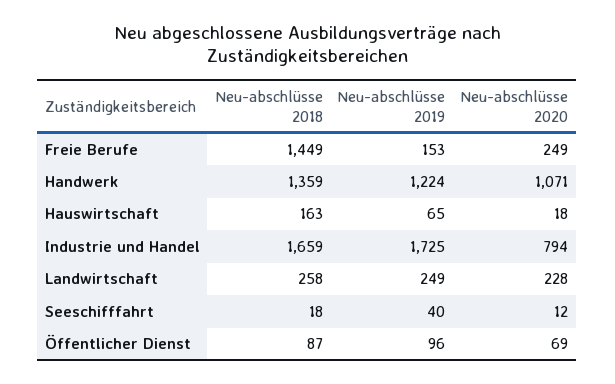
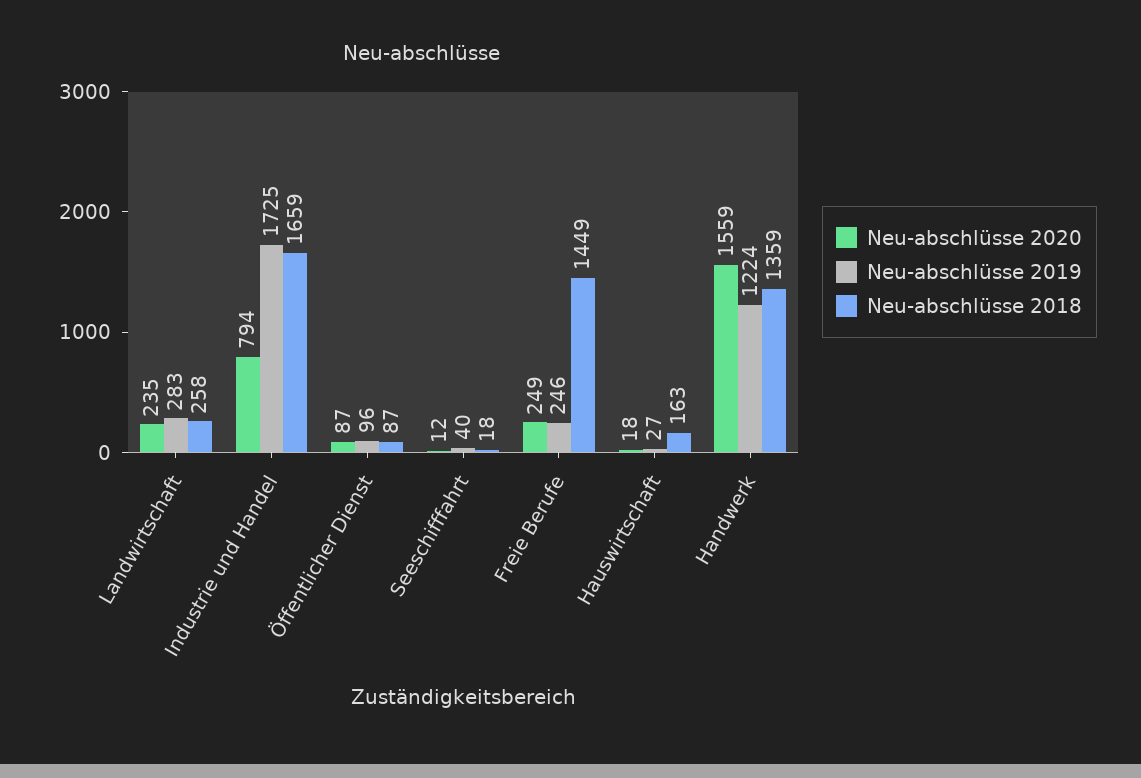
  {
    "Neu-abschlüsse 2018": {
      "Freie Berufe": 1449,
      "Handwerk": 1359,
      "Hauswirtschaft": 163,
      "Industrie und Handel": 1659,
      "Landwirtschaft": 258,
      "Seeschifffahrt": 18,
      "Öffentlicher Dienst": 87
    },
    "Neu-abschlüsse 2019": {
-     "Freie Berufe": 153,
+     "Freie Berufe": 246,
      "Handwerk": 1224,
-     "Hauswirtschaft": 65,
+     "Hauswirtschaft": 27,
      "Industrie und Handel": 1725,
-     "Landwirtschaft": 249,
+     "Landwirtschaft": 283,
      "Seeschifffahrt": 40,
      "Öffentlicher Dienst": 96
    },
    "Neu-abschlüsse 2020": {
      "Freie Berufe": 249,
-     "Handwerk": 1071,
+     "Handwerk": 1559,
      "Hauswirtschaft": 18,
      "Industrie und Handel": 794,
-     "Landwirtschaft": 228,
+     "Landwirtschaft": 235,
      "Seeschifffahrt": 12,
-     "Öffentlicher Dienst": 69
+     "Öffentlicher Dienst": 87
    }
  }

